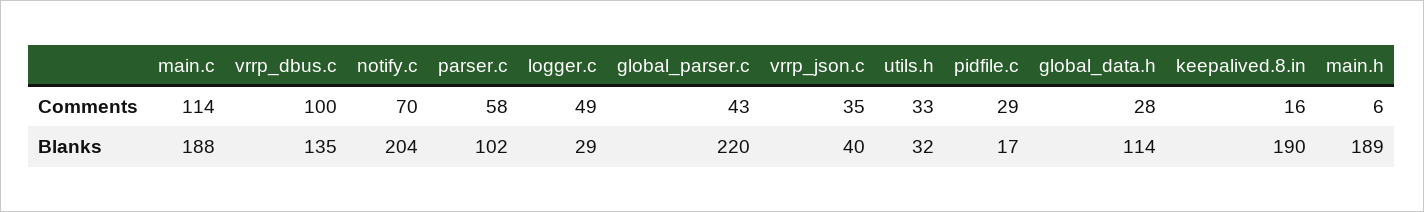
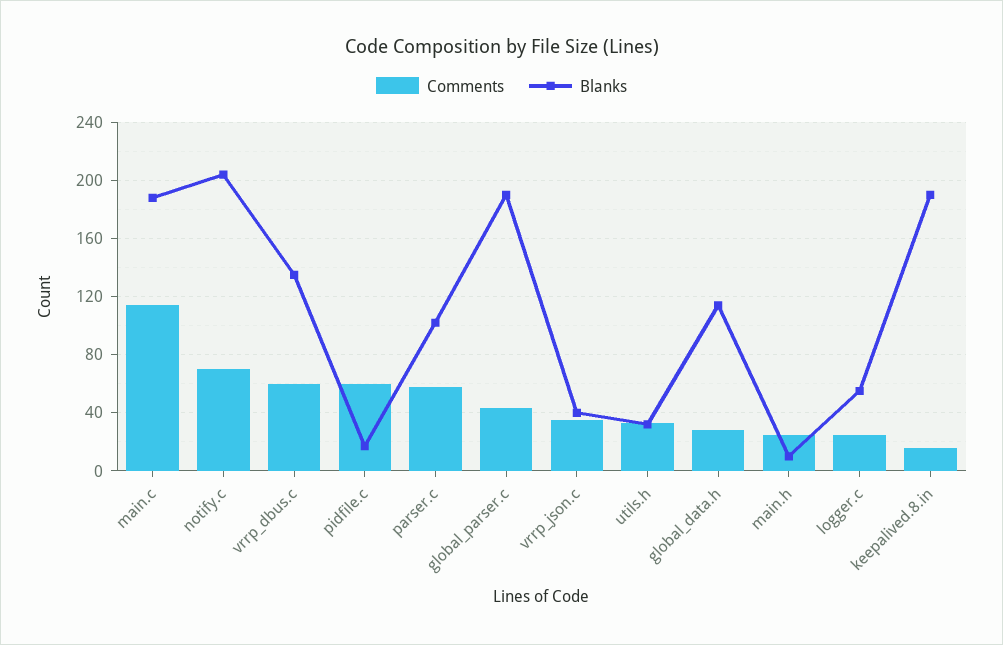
  {
    "Comments": {
      "main.c": 114,
-     "vrrp_dbus.c": 100,
+     "vrrp_dbus.c": 60,
      "notify.c": 70,
      "parser.c": 58,
-     "logger.c": 49,
+     "logger.c": 25,
      "global_parser.c": 43,
      "vrrp_json.c": 35,
      "utils.h": 33,
-     "pidfile.c": 29,
+     "pidfile.c": 60,
      "global_data.h": 28,
      "keepalived.8.in": 16,
-     "main.h": 6
+     "main.h": 25
    },
    "Blanks": {
      "main.c": 188,
      "vrrp_dbus.c": 135,
      "notify.c": 204,
      "parser.c": 102,
-     "logger.c": 29,
+     "logger.c": 55,
-     "global_parser.c": 220,
+     "global_parser.c": 190,
      "vrrp_json.c": 40,
      "utils.h": 32,
      "pidfile.c": 17,
      "global_data.h": 114,
      "keepalived.8.in": 190,
-     "main.h": 189
+     "main.h": 10
    }
  }

